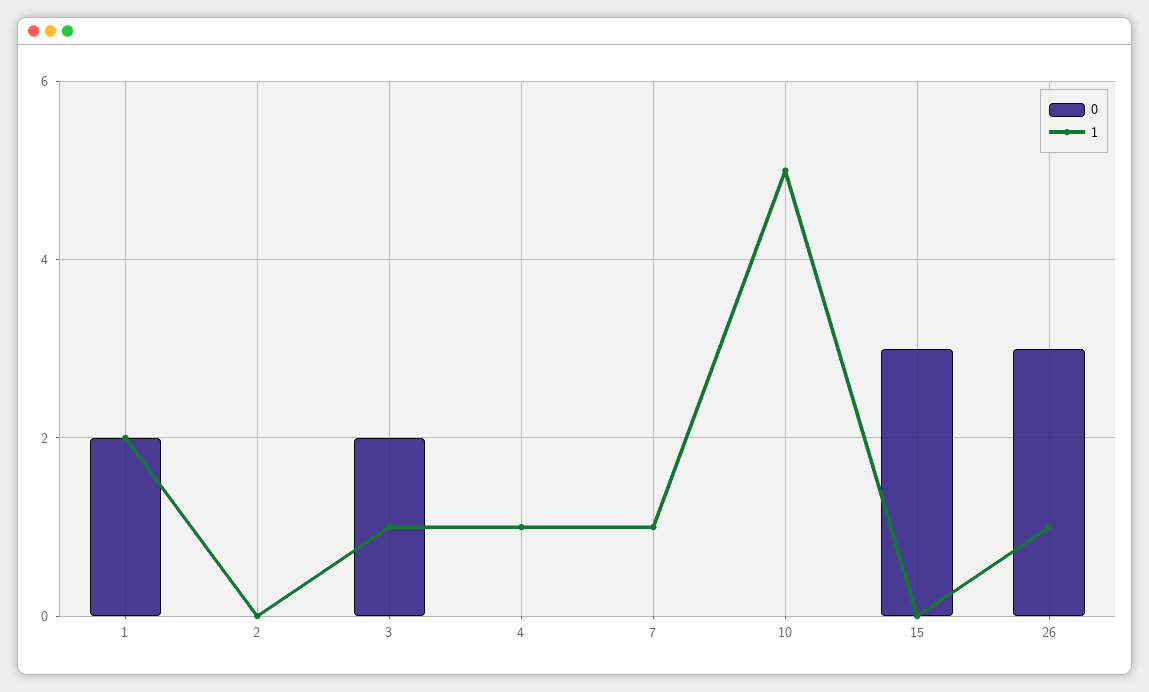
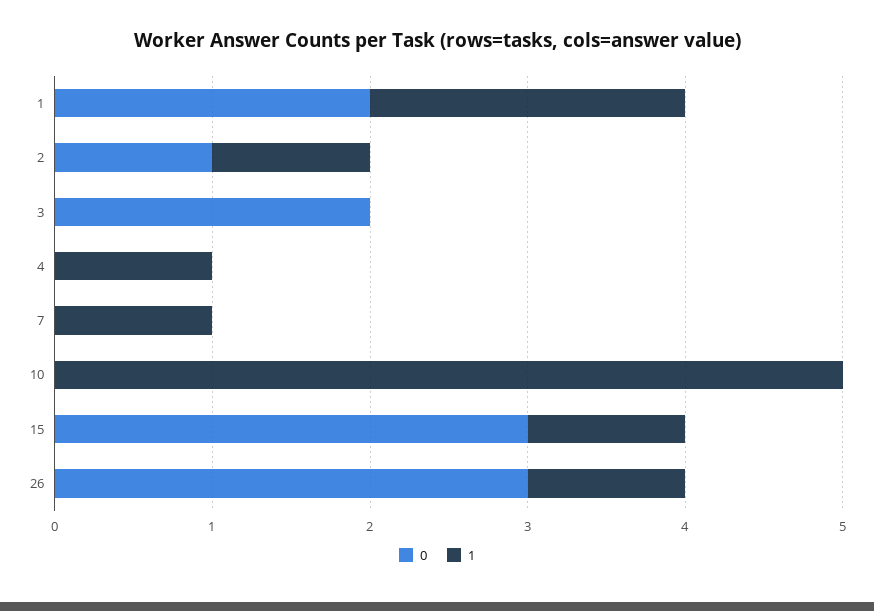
  {
    "0": {
      "1": 2,
-     "2": 0,
+     "2": 1,
      "3": 2,
      "4": 0,
      "7": 0,
      "10": 0,
      "15": 3,
      "26": 3
    },
    "1": {
      "1": 2,
-     "2": 0,
+     "2": 1,
-     "3": 1,
+     "3": 0,
      "4": 1,
      "7": 1,
      "10": 5,
-     "15": 0,
+     "15": 1,
      "26": 1
    }
  }

